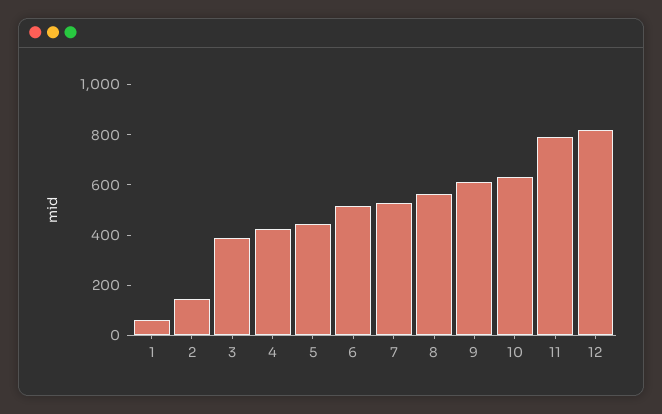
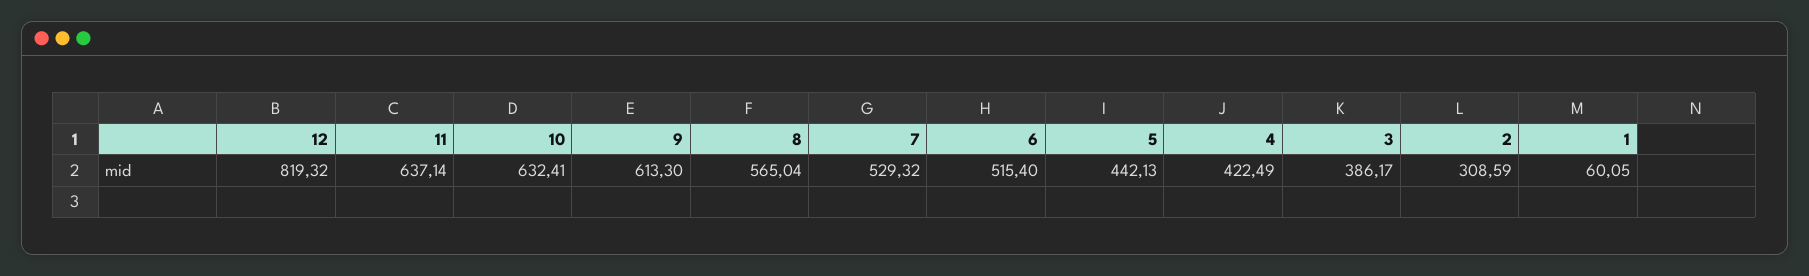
  {
    "1": 60.05,
-   "2": 150,
+   "2": 308.59,
    "3": 386.17,
    "4": 422.49,
    "5": 442.13,
    "6": 515.4,
    "7": 529.32,
    "8": 565.04,
    "9": 613.3,
    "10": 632.41,
-   "11": 800,
+   "11": 637.14,
    "12": 819.32
  }

